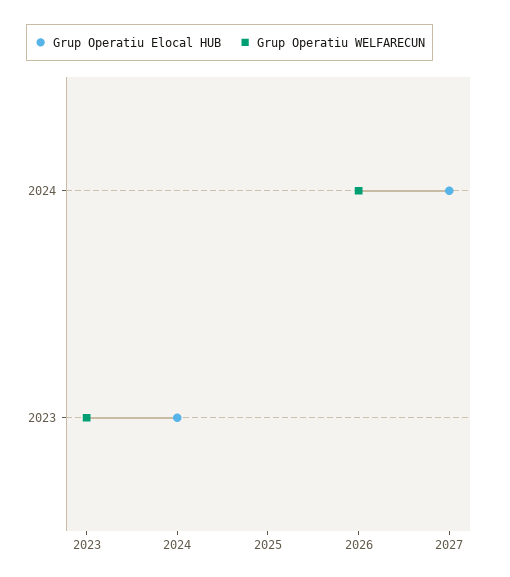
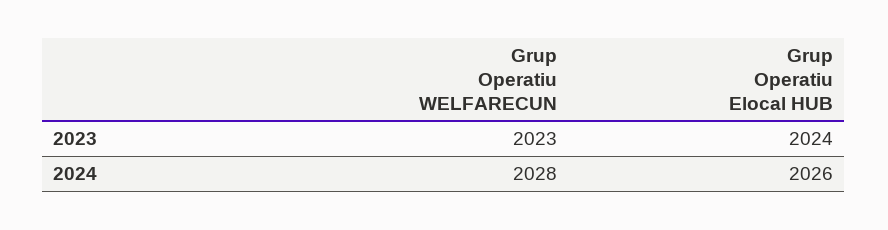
  {
    "Grup Operatiu Elocal HUB": {
-     "2024": 2027,
+     "2024": 2026,
      "2023": 2024
    },
    "Grup Operatiu WELFARECUN": {
-     "2024": 2026,
+     "2024": 2028,
      "2023": 2023
    }
  }

